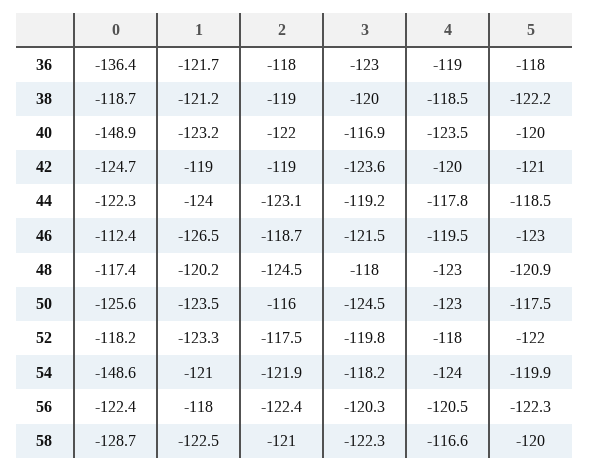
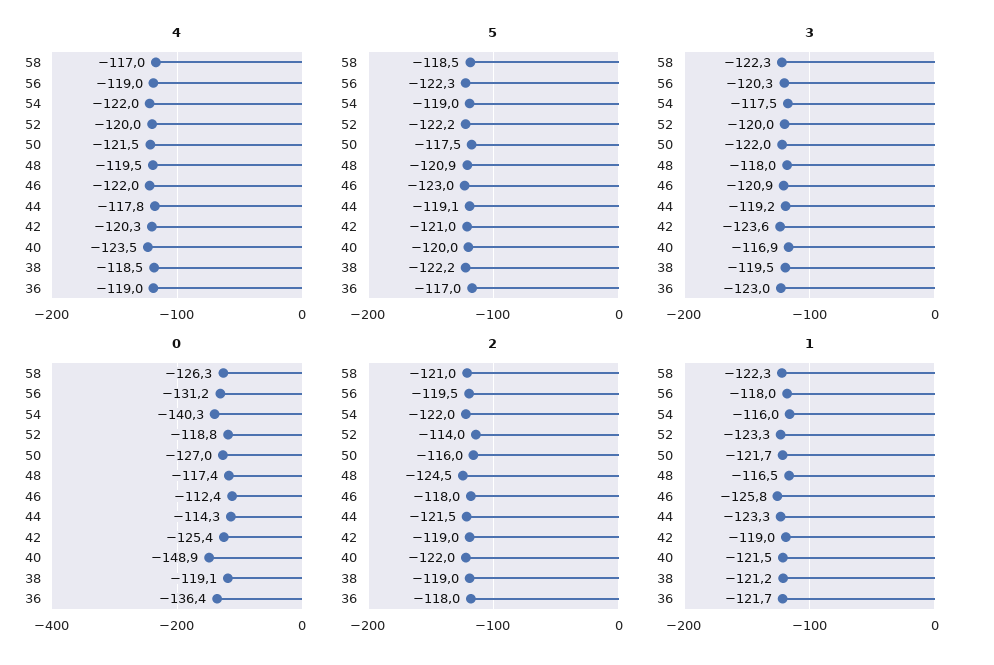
  {
    "0": {
      "36": -136.4,
-     "38": -118.7,
+     "38": -119.1,
      "40": -148.9,
-     "42": -124.7,
+     "42": -125.4,
-     "44": -122.3,
+     "44": -114.3,
      "46": -112.4,
      "48": -117.4,
-     "50": -125.6,
+     "50": -127,
-     "52": -118.2,
+     "52": -118.8,
-     "54": -148.6,
+     "54": -140.3,
-     "56": -122.4,
+     "56": -131.2,
-     "58": -128.7
+     "58": -126.3
    },
    "1": {
      "36": -121.7,
      "38": -121.2,
-     "40": -123.2,
+     "40": -121.5,
      "42": -119,
-     "44": -124,
+     "44": -123.3,
-     "46": -126.5,
+     "46": -125.8,
-     "48": -120.2,
+     "48": -116.5,
-     "50": -123.5,
+     "50": -121.7,
      "52": -123.3,
-     "54": -121,
+     "54": -116,
      "56": -118,
-     "58": -122.5
+     "58": -122.3
    },
    "2": {
      "36": -118,
      "38": -119,
      "40": -122,
      "42": -119,
-     "44": -123.1,
+     "44": -121.5,
-     "46": -118.7,
+     "46": -118,
      "48": -124.5,
      "50": -116,
-     "52": -117.5,
+     "52": -114,
-     "54": -121.9,
+     "54": -122,
-     "56": -122.4,
+     "56": -119.5,
      "58": -121
    },
    "3": {
      "36": -123,
-     "38": -120,
+     "38": -119.5,
      "40": -116.9,
      "42": -123.6,
      "44": -119.2,
-     "46": -121.5,
+     "46": -120.9,
      "48": -118,
-     "50": -124.5,
+     "50": -122,
-     "52": -119.8,
+     "52": -120,
-     "54": -118.2,
+     "54": -117.5,
      "56": -120.3,
      "58": -122.3
    },
    "4": {
      "36": -119,
      "38": -118.5,
      "40": -123.5,
-     "42": -120,
+     "42": -120.3,
      "44": -117.8,
-     "46": -119.5,
+     "46": -122,
-     "48": -123,
+     "48": -119.5,
-     "50": -123,
+     "50": -121.5,
-     "52": -118,
+     "52": -120,
-     "54": -124,
+     "54": -122,
-     "56": -120.5,
+     "56": -119,
-     "58": -116.6
+     "58": -117
    },
    "5": {
-     "36": -118,
+     "36": -117,
      "38": -122.2,
      "40": -120,
      "42": -121,
-     "44": -118.5,
+     "44": -119.1,
      "46": -123,
      "48": -120.9,
      "50": -117.5,
-     "52": -122,
+     "52": -122.2,
-     "54": -119.9,
+     "54": -119,
      "56": -122.3,
-     "58": -120
+     "58": -118.5
    }
  }

